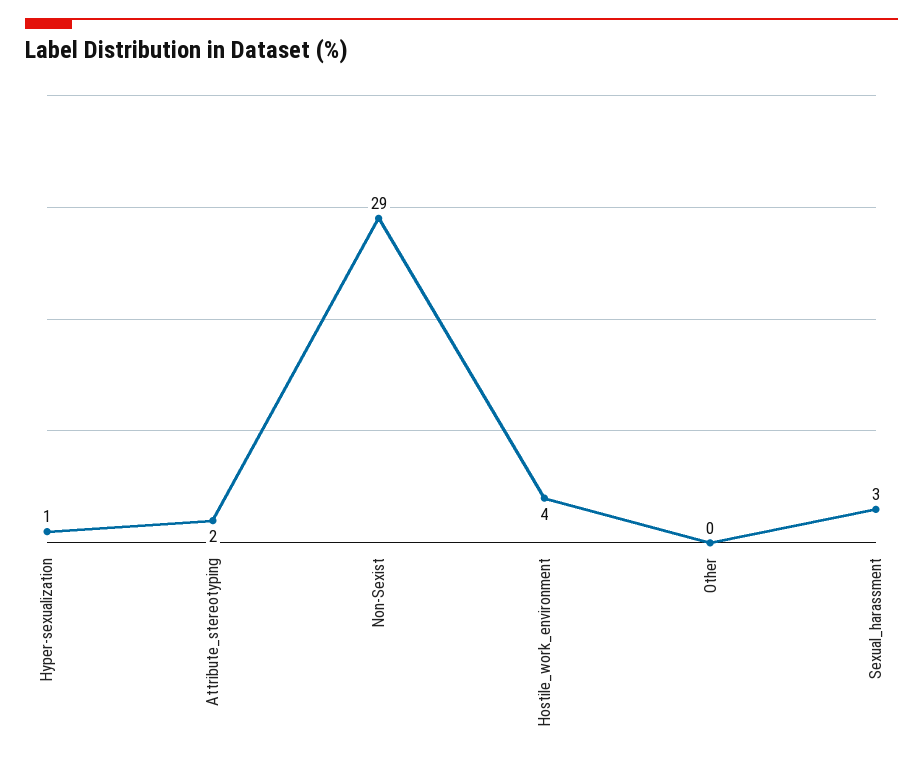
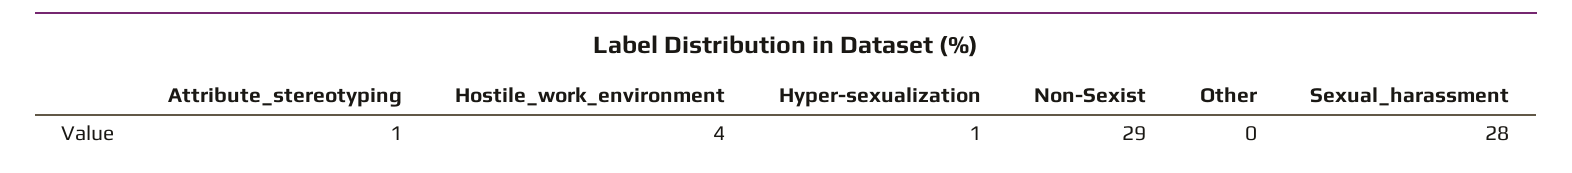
  {
    "Hyper-sexualization": 1,
-   "Attribute_stereotyping": 2,
+   "Attribute_stereotyping": 1,
    "Non-Sexist": 29,
    "Hostile_work_environment": 4,
    "Other": 0,
-   "Sexual_harassment": 3
+   "Sexual_harassment": 28
  }

